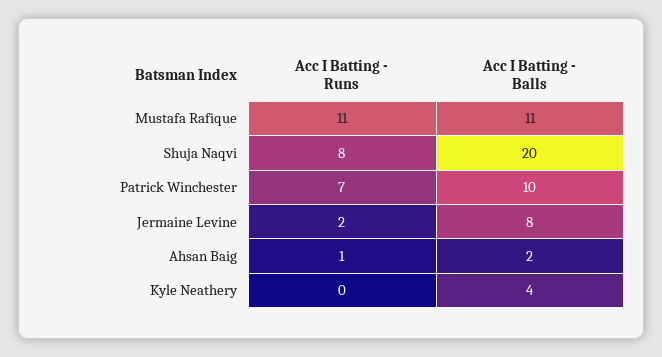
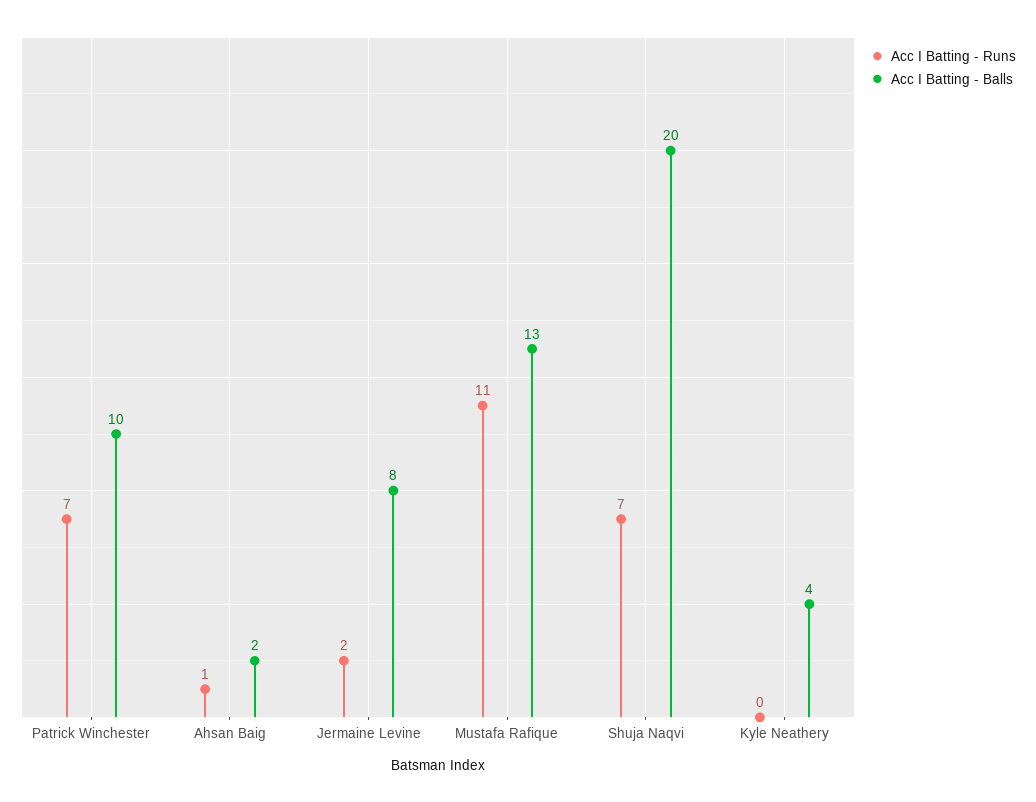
  {
    "Acc I Batting - Runs": {
      "Mustafa Rafique": 11,
-     "Shuja Naqvi": 8,
+     "Shuja Naqvi": 7,
      "Patrick Winchester": 7,
      "Jermaine Levine": 2,
      "Ahsan Baig": 1,
      "Kyle Neathery": 0
    },
    "Acc I Batting - Balls": {
-     "Mustafa Rafique": 11,
+     "Mustafa Rafique": 13,
      "Shuja Naqvi": 20,
      "Patrick Winchester": 10,
      "Jermaine Levine": 8,
      "Ahsan Baig": 2,
      "Kyle Neathery": 4
    }
  }

